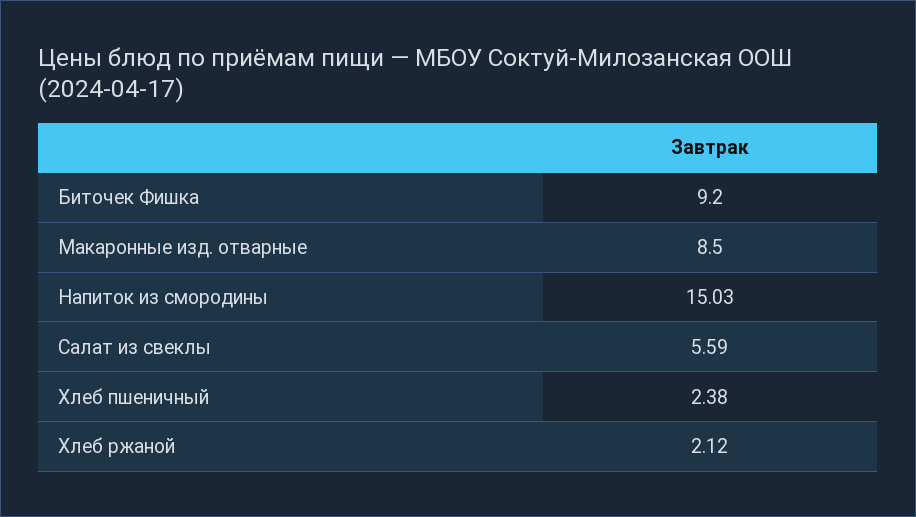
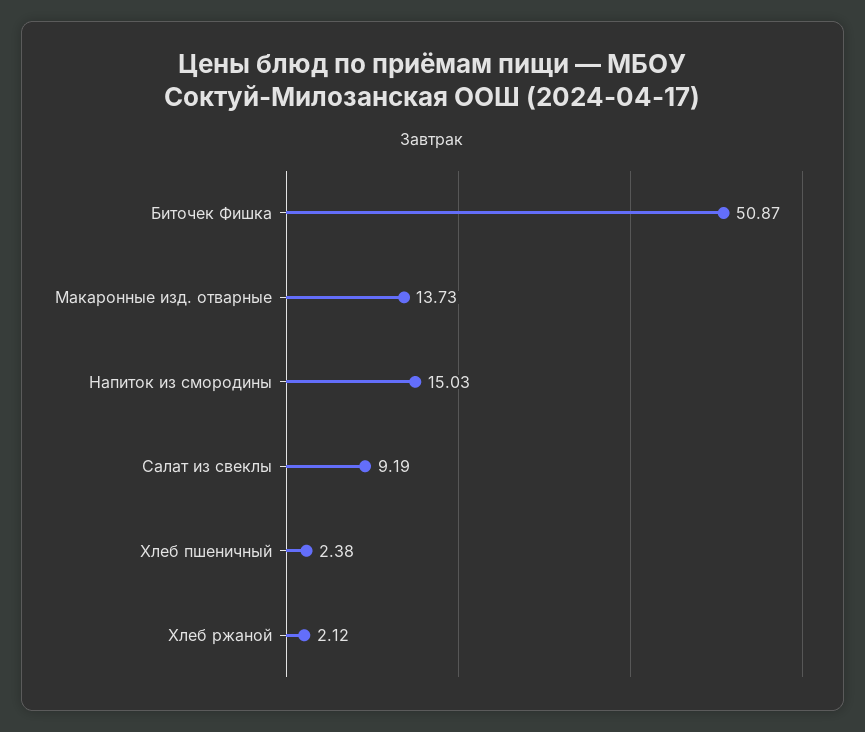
  {
-   "Биточек Фишка": 9.2,
+   "Биточек Фишка": 50.87,
-   "Макаронные изд. отварные": 8.5,
+   "Макаронные изд. отварные": 13.73,
    "Напиток из смородины": 15.03,
-   "Салат из свеклы": 5.59,
+   "Салат из свеклы": 9.19,
    "Хлеб пшеничный": 2.38,
    "Хлеб ржаной": 2.12
  }

